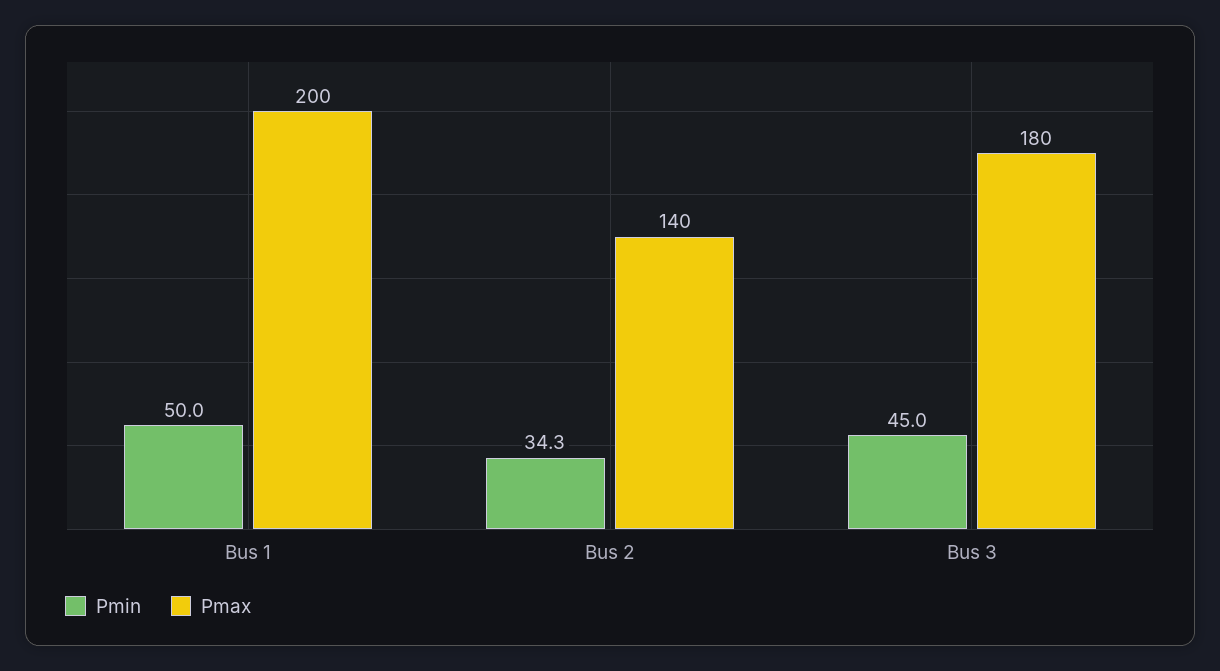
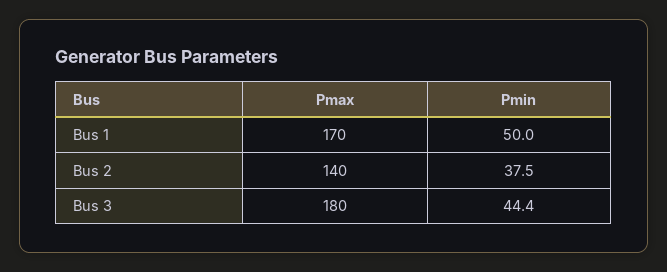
  {
    "Pmin": {
      "Bus 1": 50,
-     "Bus 2": 34.3,
+     "Bus 2": 37.5,
-     "Bus 3": 45
+     "Bus 3": 44.4
    },
    "Pmax": {
-     "Bus 1": 200,
+     "Bus 1": 170,
      "Bus 2": 140,
      "Bus 3": 180
    }
  }

